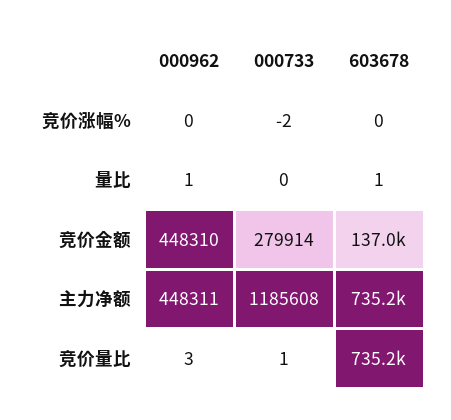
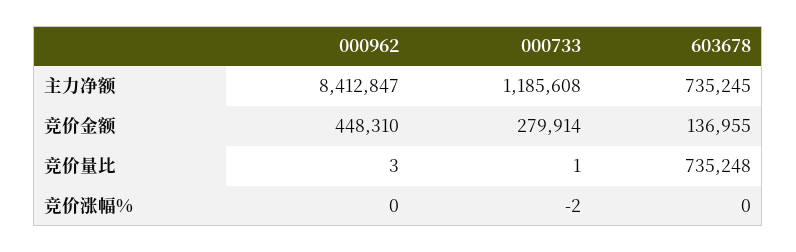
  {
    "000962": {
      "竞价涨幅%": 0,
-     "量比": 1,
      "竞价金额": 448310,
-     "主力净额": 448311,
+     "主力净额": 8412847,
      "竞价量比": 3
    },
    "000733": {
      "竞价涨幅%": -2,
-     "量比": 0,
      "竞价金额": 279914,
      "主力净额": 1185608,
      "竞价量比": 1
    },
    "603678": {
      "竞价涨幅%": 0,
-     "量比": 1,
      "竞价金额": 136955,
      "主力净额": 735245,
      "竞价量比": 735248
    }
  }

